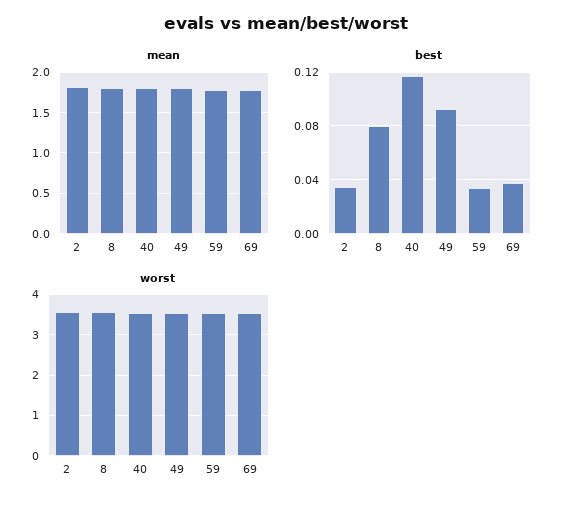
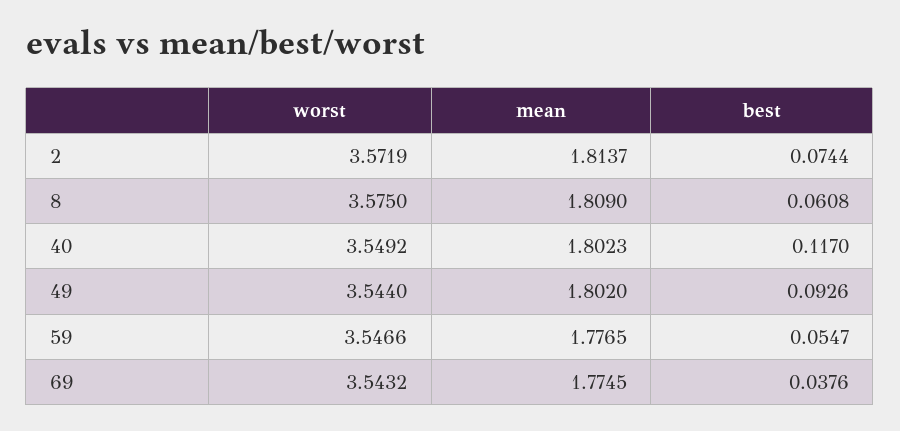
  {
    "mean": {
      "2": 1.8137,
      "8": 1.809,
      "40": 1.8023,
      "49": 1.802,
      "59": 1.7765,
      "69": 1.7745
    },
    "best": {
-     "2": 0.035,
+     "2": 0.0744,
-     "8": 0.08,
+     "8": 0.0608,
      "40": 0.117,
      "49": 0.0926,
-     "59": 0.035,
+     "59": 0.0547,
      "69": 0.0376
    },
    "worst": {
      "2": 3.5719,
      "8": 3.575,
      "40": 3.5492,
      "49": 3.544,
      "59": 3.5466,
      "69": 3.5432
    }
  }

